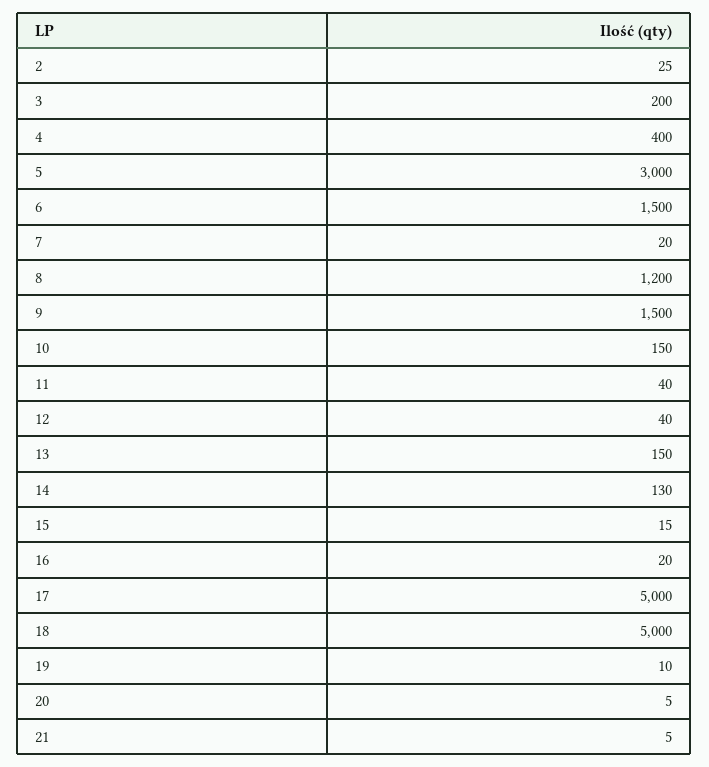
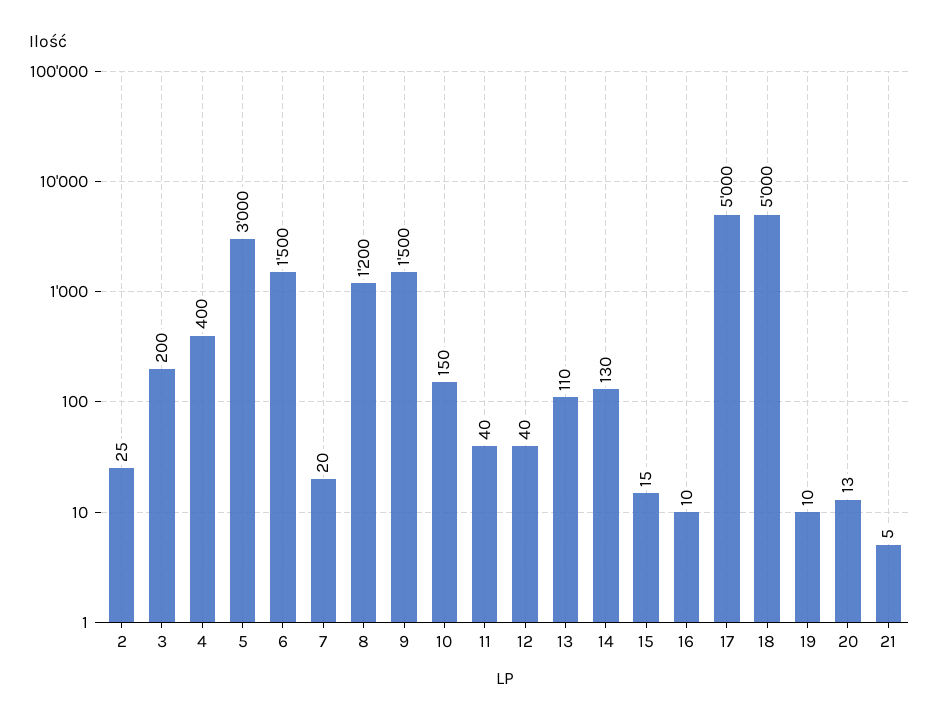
  {
    "2": 25,
    "3": 200,
    "4": 400,
    "5": 3000,
    "6": 1500,
    "7": 20,
    "8": 1200,
    "9": 1500,
    "10": 150,
    "11": 40,
    "12": 40,
-   "13": 150,
+   "13": 110,
    "14": 130,
    "15": 15,
-   "16": 20,
+   "16": 10,
    "17": 5000,
    "18": 5000,
    "19": 10,
-   "20": 5,
+   "20": 13,
    "21": 5
  }

